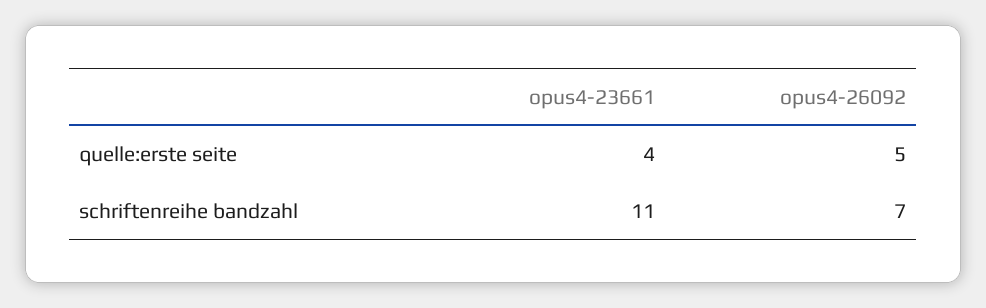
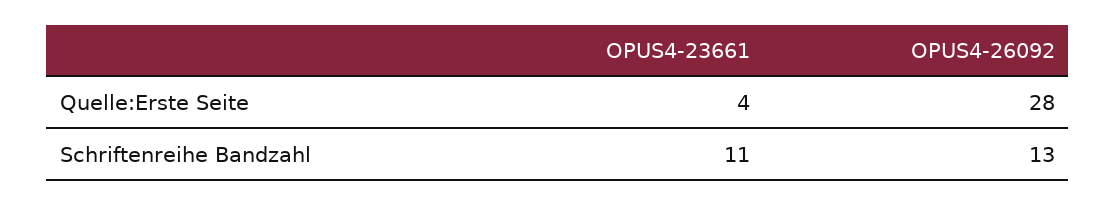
  {
    "opus4-23661": {
      "quelle:erste seite": 4,
      "schriftenreihe bandzahl": 11
    },
    "opus4-26092": {
-     "quelle:erste seite": 5,
+     "quelle:erste seite": 28,
-     "schriftenreihe bandzahl": 7
+     "schriftenreihe bandzahl": 13
    }
  }

